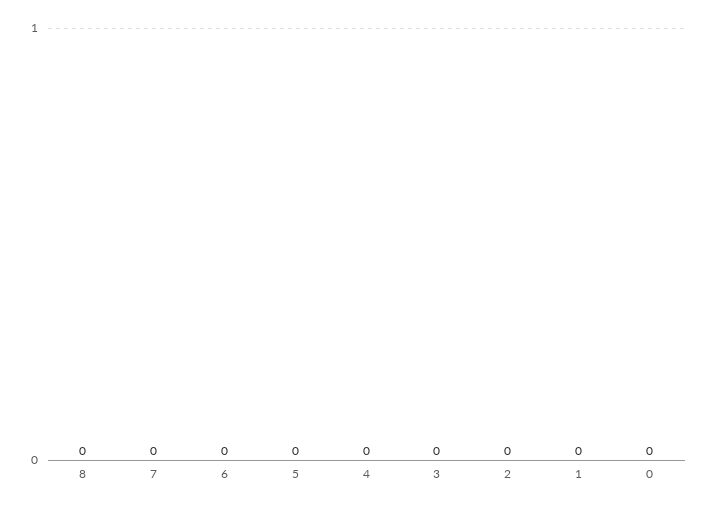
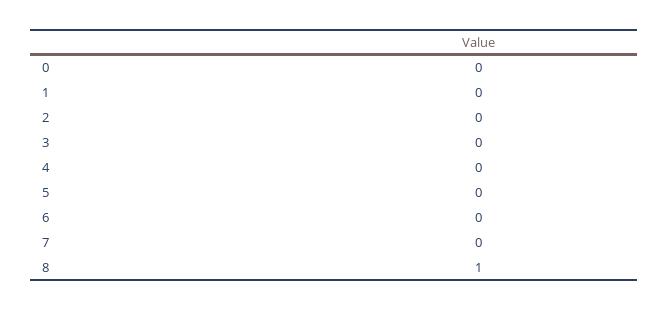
  {
-   "8": 0,
+   "8": 1,
    "7": 0,
    "6": 0,
    "5": 0,
    "4": 0,
    "3": 0,
    "2": 0,
    "1": 0,
    "0": 0
  }

